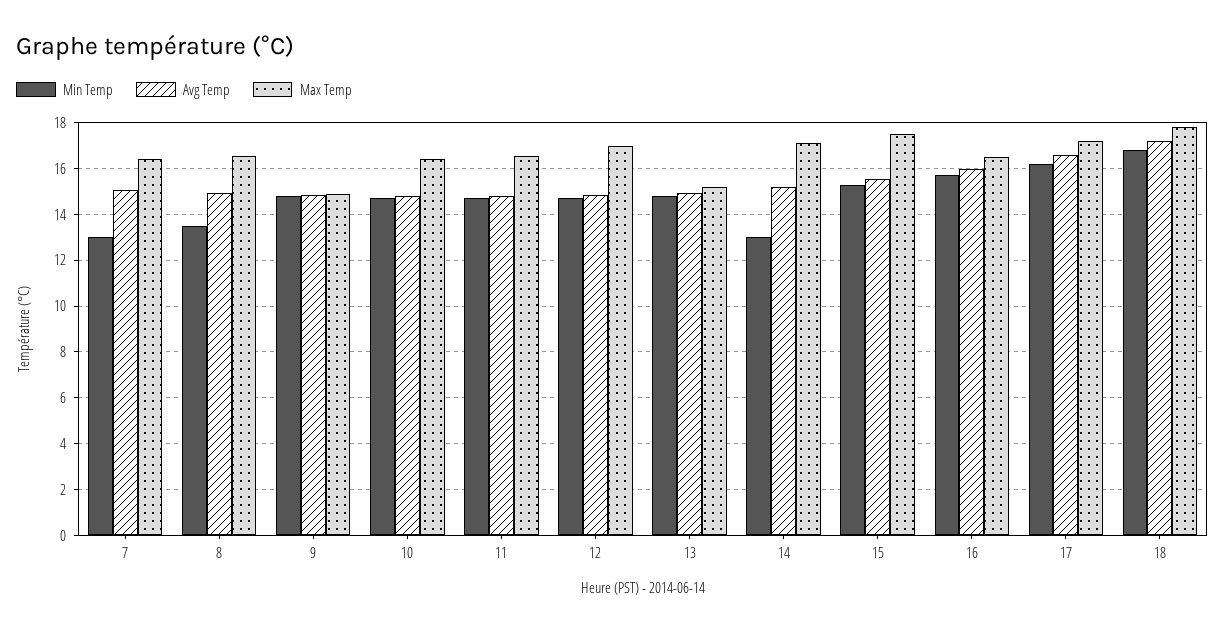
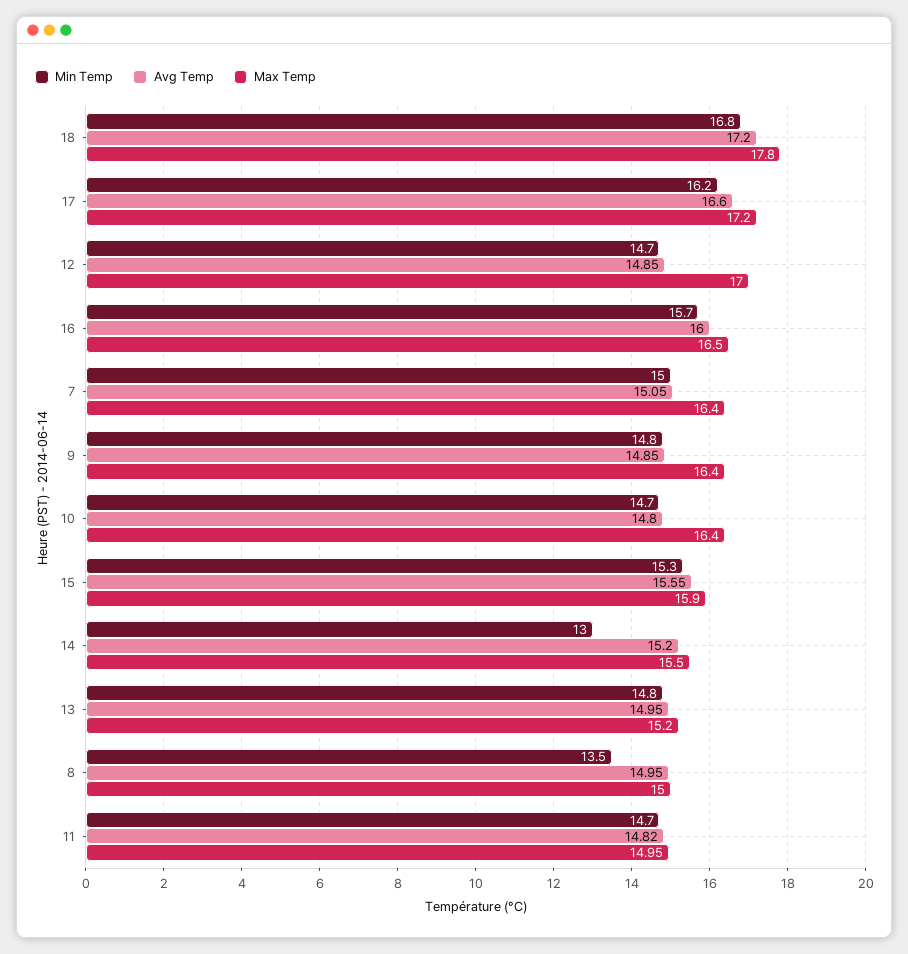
  {
    "Min Temp": {
-     "7": 13,
+     "7": 15,
      "8": 13.5,
      "9": 14.8,
      "10": 14.7,
      "11": 14.7,
      "12": 14.7,
      "13": 14.8,
      "14": 13,
      "15": 15.3,
      "16": 15.7,
      "17": 16.2,
      "18": 16.8
    },
    "Avg Temp": {
      "7": 15.05,
      "8": 14.95,
      "9": 14.85,
      "10": 14.8,
      "11": 14.82,
      "12": 14.85,
      "13": 14.95,
      "14": 15.2,
      "15": 15.55,
      "16": 16,
      "17": 16.6,
      "18": 17.2
    },
    "Max Temp": {
      "7": 16.4,
-     "8": 16.5,
+     "8": 15,
-     "9": 15,
+     "9": 16.4,
      "10": 16.4,
-     "11": 16.5,
+     "11": 14.95,
      "12": 17,
      "13": 15.2,
-     "14": 17,
+     "14": 15.5,
-     "15": 17.5,
+     "15": 15.9,
      "16": 16.5,
      "17": 17.2,
      "18": 17.8
    }
  }

